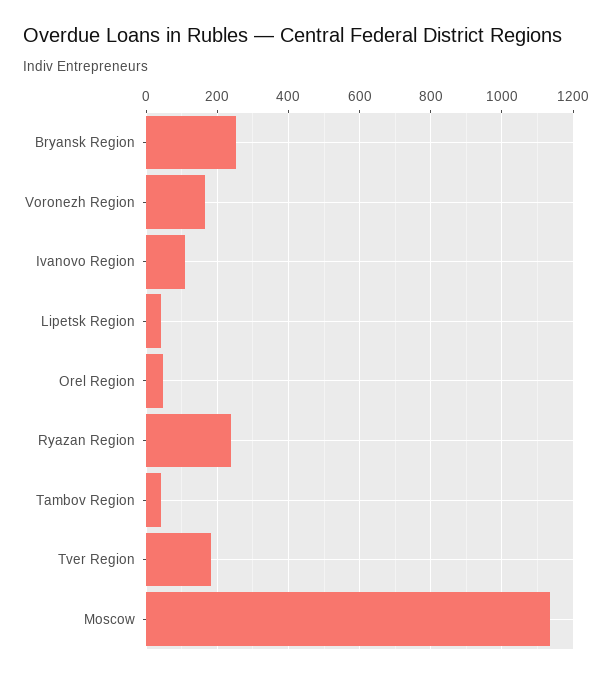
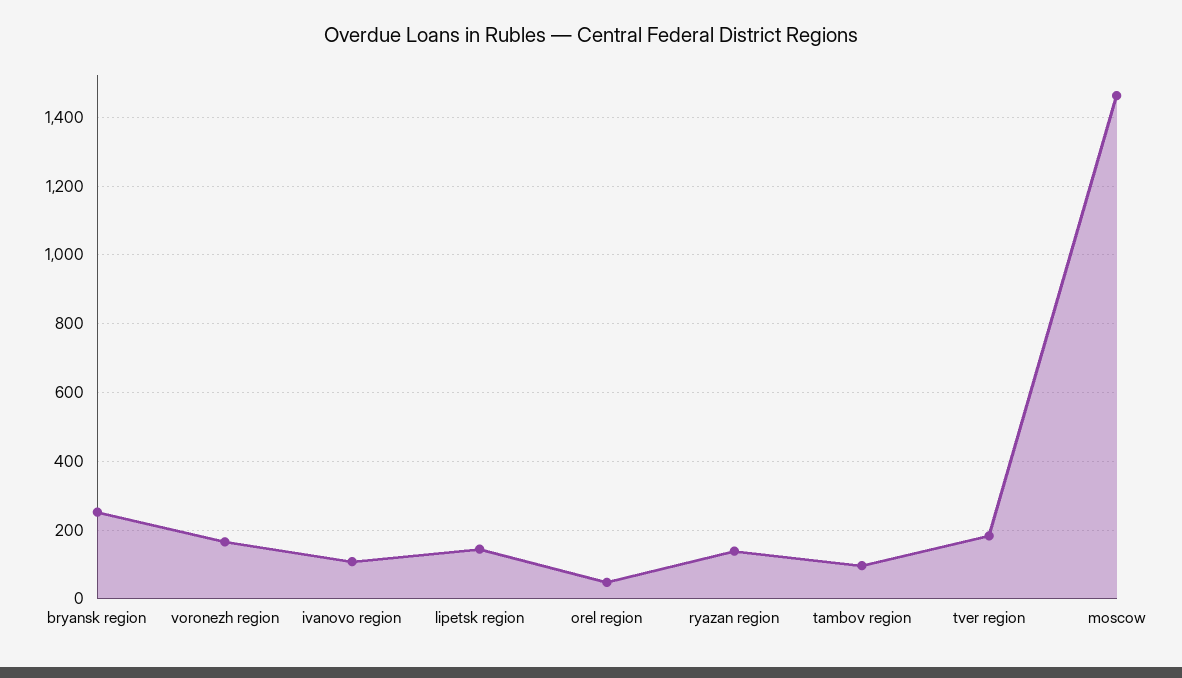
  {
    "Bryansk Region": 260,
    "Voronezh Region": 160,
    "Ivanovo Region": 100,
-   "Lipetsk Region": 40,
+   "Lipetsk Region": 140,
    "Orel Region": 40,
-   "Ryazan Region": 240,
+   "Ryazan Region": 140,
-   "Tambov Region": 40,
+   "Tambov Region": 100,
    "Tver Region": 180,
-   "Moscow": 1140
+   "Moscow": 1460
  }

